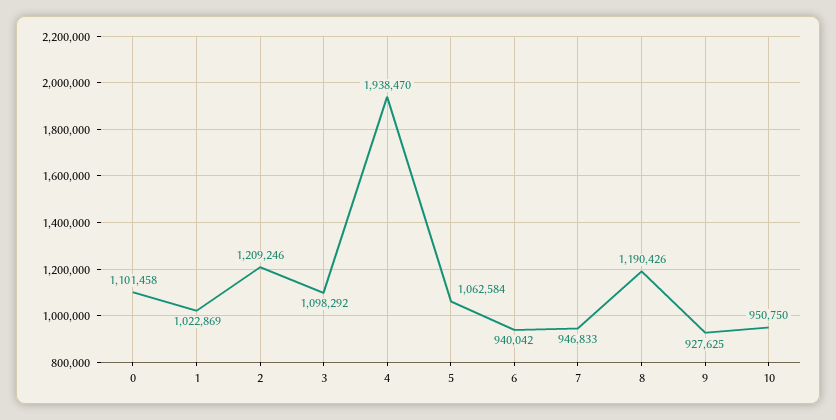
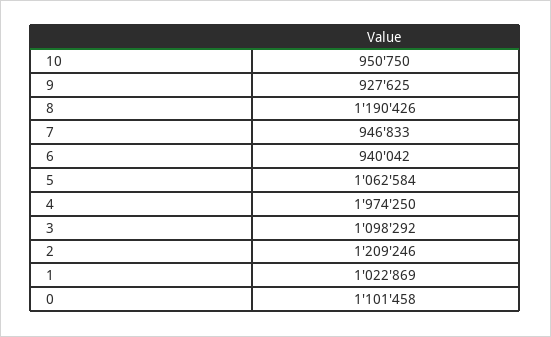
  {
    "0": 1101458,
    "1": 1022869,
    "2": 1209246,
    "3": 1098292,
-   "4": 1938470,
+   "4": 1974250,
    "5": 1062584,
    "6": 940042,
    "7": 946833,
    "8": 1190426,
    "9": 927625,
    "10": 950750
  }

